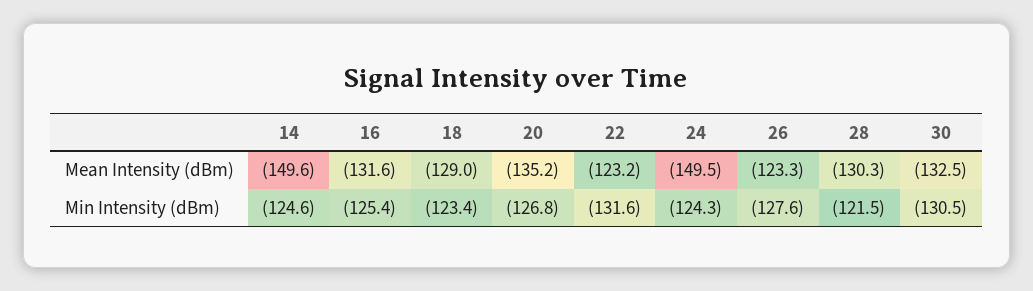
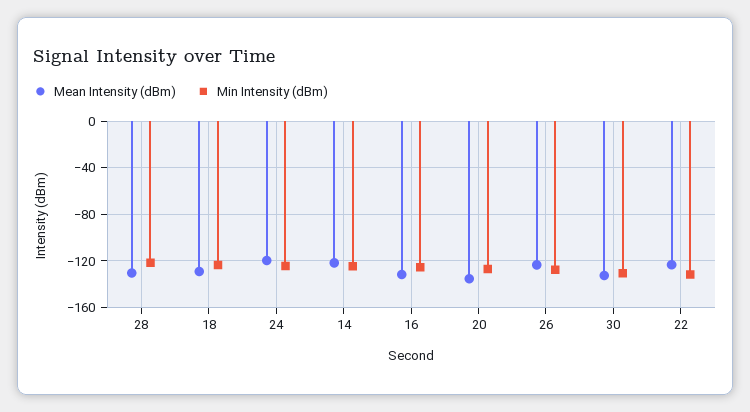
  {
    "Mean Intensity (dBm)": {
-     "14": -149.6,
+     "14": -120,
      "16": -131.6,
      "18": -129,
      "20": -135.2,
      "22": -123.2,
-     "24": -149.5,
+     "24": -120,
      "26": -123.3,
      "28": -130.3,
      "30": -132.5
    },
    "Min Intensity (dBm)": {
      "14": -124.6,
      "16": -125.4,
      "18": -123.4,
      "20": -126.8,
      "22": -131.6,
      "24": -124.3,
      "26": -127.6,
      "28": -121.5,
      "30": -130.5
    }
  }

